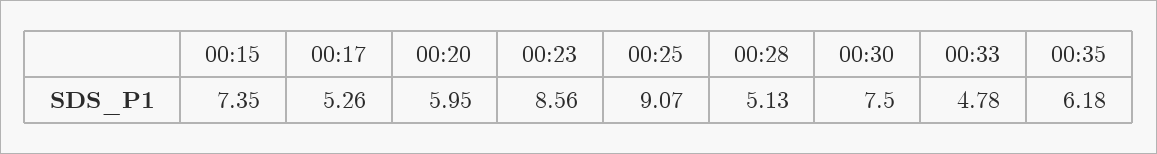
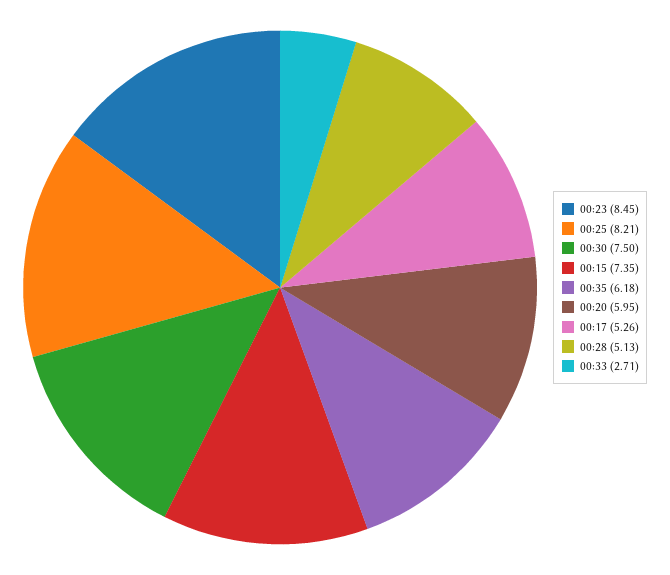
  {
    "00:15": 7.35,
    "00:17": 5.26,
    "00:20": 5.95,
-   "00:23": 8.56,
+   "00:23": 8.45,
-   "00:25": 9.07,
+   "00:25": 8.21,
    "00:28": 5.13,
    "00:30": 7.5,
-   "00:33": 4.78,
+   "00:33": 2.71,
    "00:35": 6.18
  }

